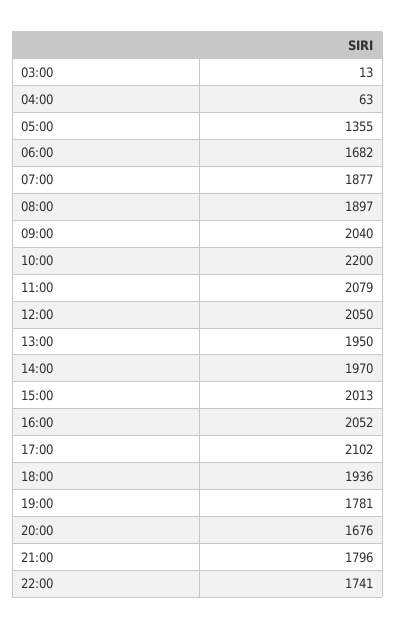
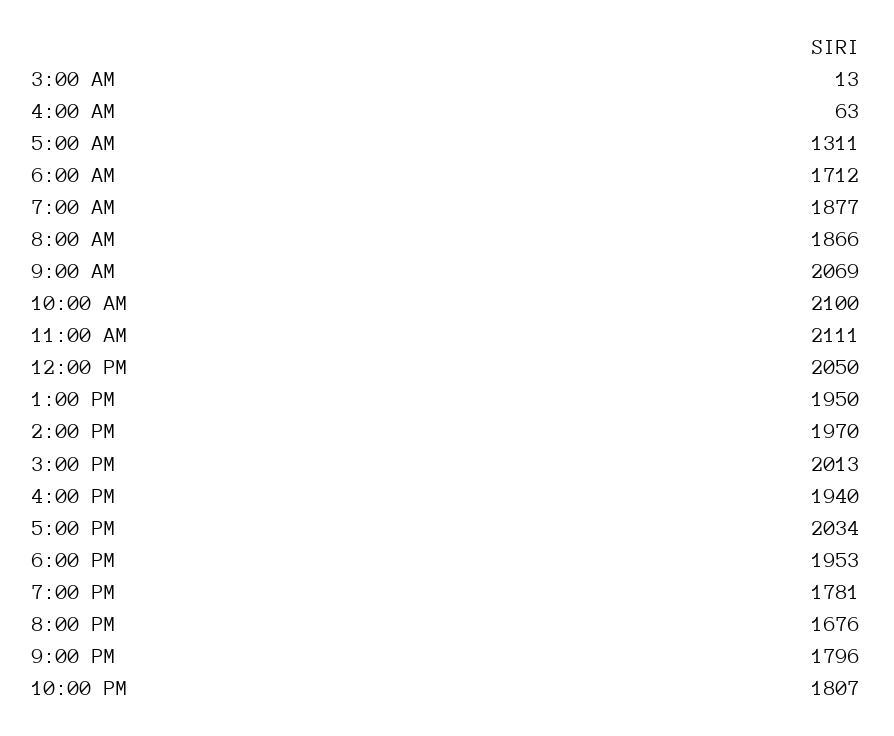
  {
    "03:00": 13,
    "04:00": 63,
-   "05:00": 1355,
+   "05:00": 1311,
-   "06:00": 1682,
+   "06:00": 1712,
    "07:00": 1877,
-   "08:00": 1897,
+   "08:00": 1866,
-   "09:00": 2040,
+   "09:00": 2069,
-   "10:00": 2200,
+   "10:00": 2100,
-   "11:00": 2079,
+   "11:00": 2111,
    "12:00": 2050,
    "13:00": 1950,
    "14:00": 1970,
    "15:00": 2013,
-   "16:00": 2052,
+   "16:00": 1940,
-   "17:00": 2102,
+   "17:00": 2034,
-   "18:00": 1936,
+   "18:00": 1953,
    "19:00": 1781,
    "20:00": 1676,
    "21:00": 1796,
-   "22:00": 1741
+   "22:00": 1807
  }

